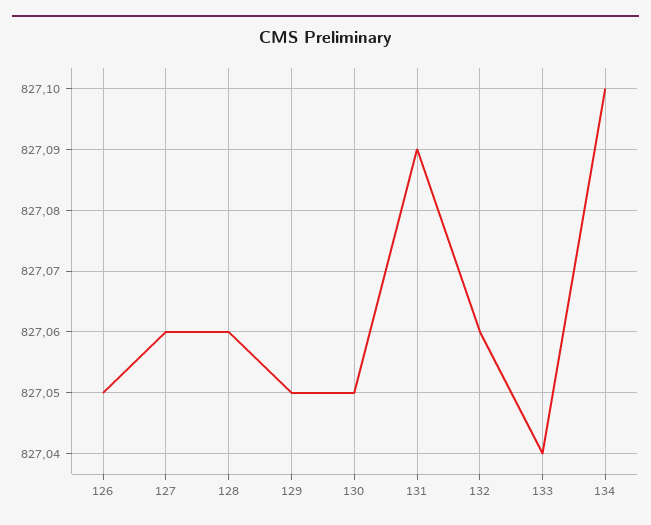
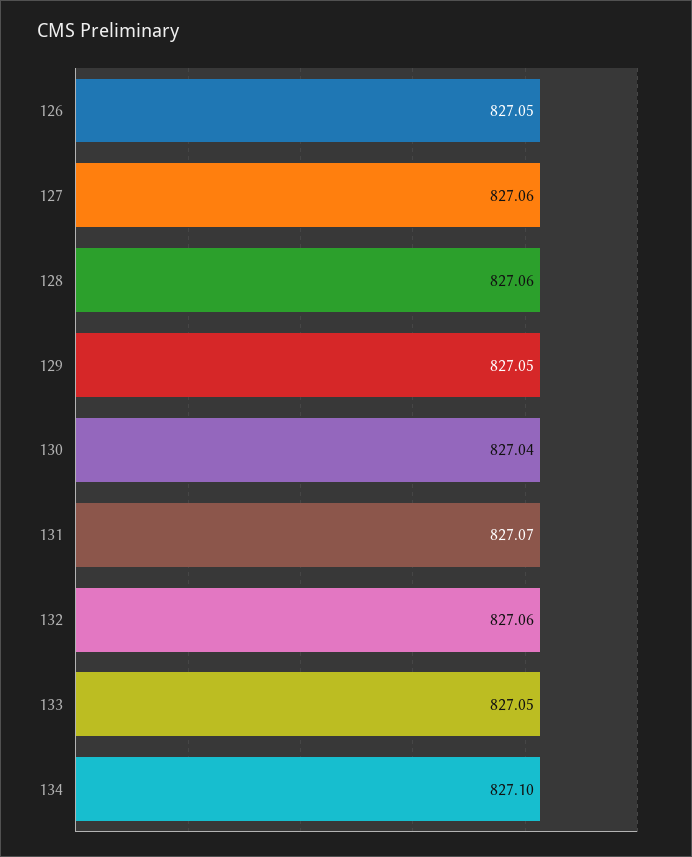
  {
    "126": 827.05,
    "127": 827.06,
    "128": 827.06,
    "129": 827.05,
-   "130": 827.05,
+   "130": 827.04,
-   "131": 827.09,
+   "131": 827.07,
    "132": 827.06,
-   "133": 827.04,
+   "133": 827.05,
    "134": 827.1
  }

